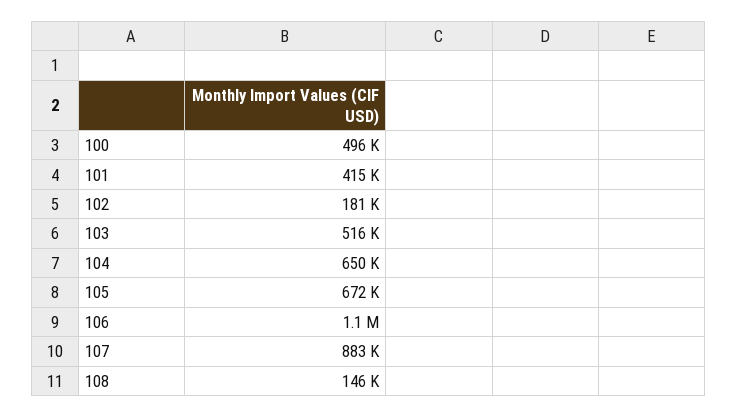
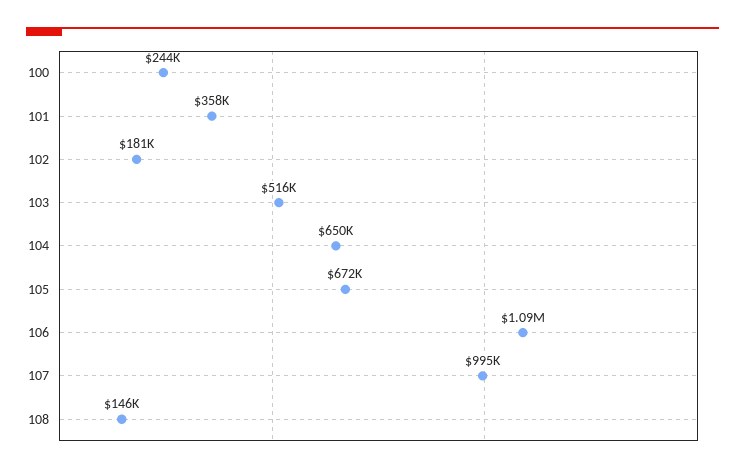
  {
-   "100": 496000,
+   "100": 244000,
-   "101": 415000,
+   "101": 358000,
    "102": 181000,
    "103": 516000,
    "104": 650000,
    "105": 672000,
    "106": 1090000,
-   "107": 883000,
+   "107": 995000,
    "108": 146000
  }

